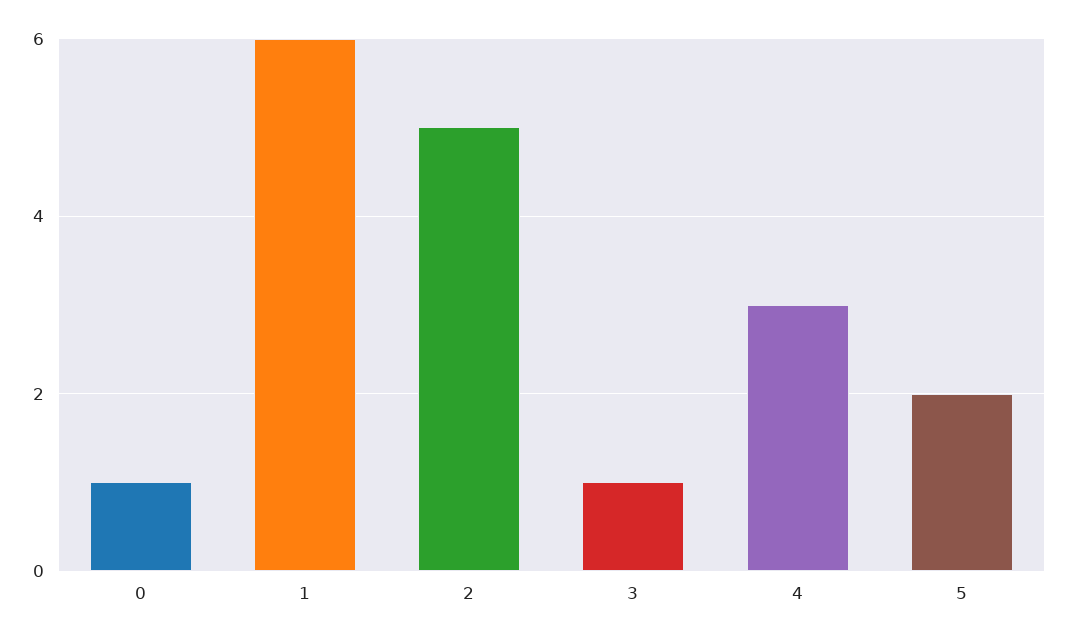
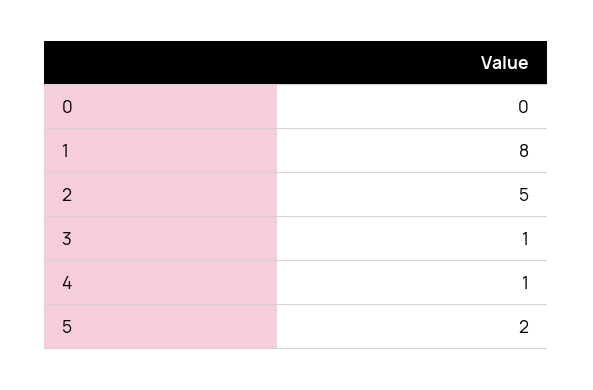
  {
-   "0": 1,
+   "0": 0,
-   "1": 6,
+   "1": 8,
    "2": 5,
    "3": 1,
-   "4": 3,
+   "4": 1,
    "5": 2
  }

